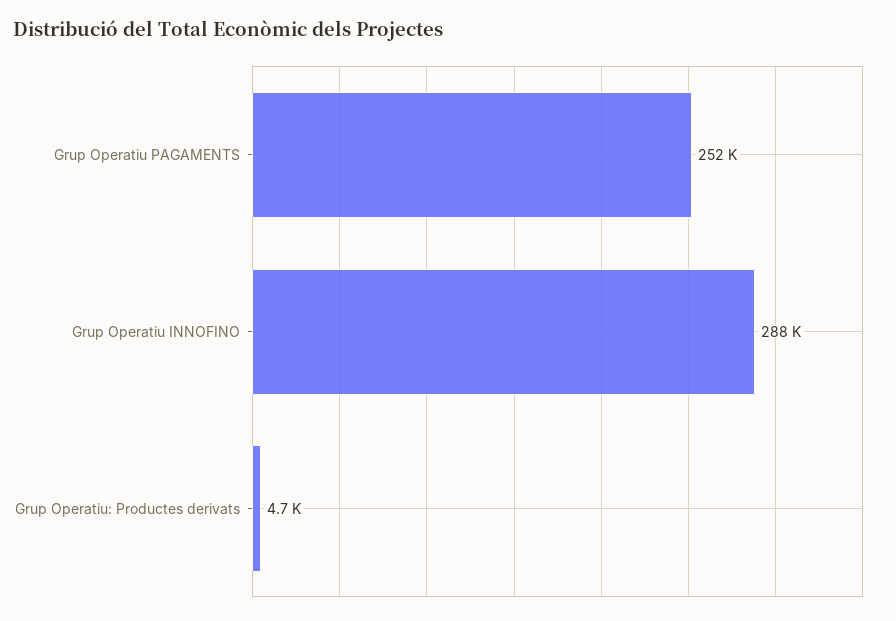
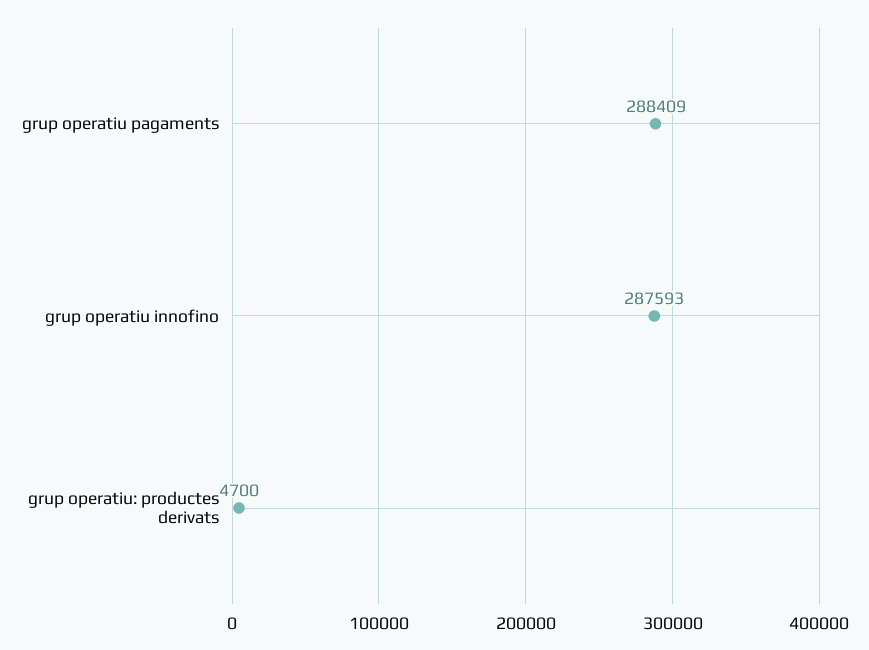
  {
-   "Grup Operatiu PAGAMENTS": 252000,
+   "Grup Operatiu PAGAMENTS": 288409,
    "Grup Operatiu INNOFINO": 287593,
    "Grup Operatiu: Productes derivats": 4700
  }

